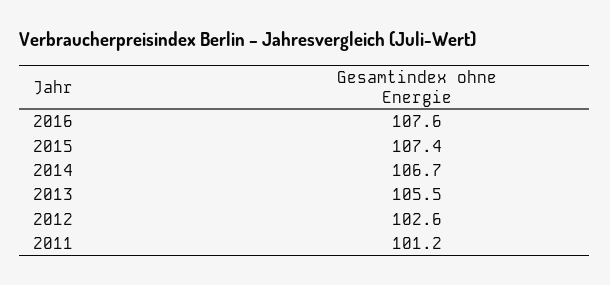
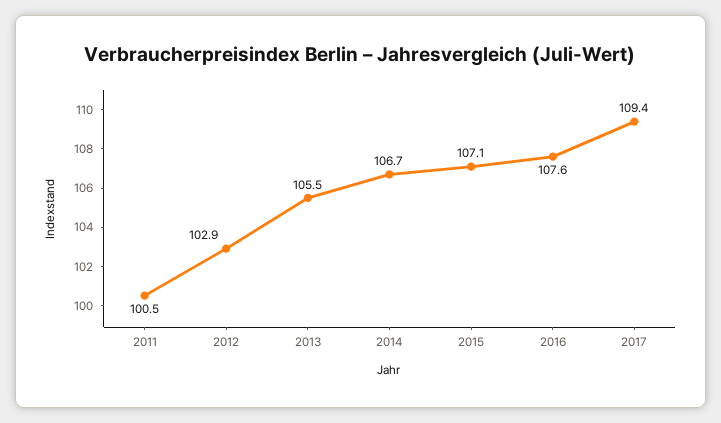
  {
    "2016": 107.6,
-   "2015": 107.4,
+   "2015": 107.1,
    "2014": 106.7,
    "2013": 105.5,
-   "2012": 102.6,
+   "2012": 102.9,
-   "2011": 101.2
+   "2011": 100.5,
+   "2017": 109.4
  }

